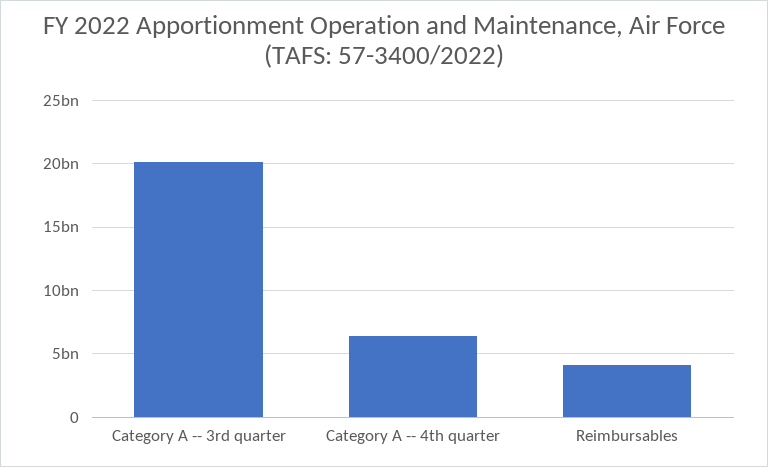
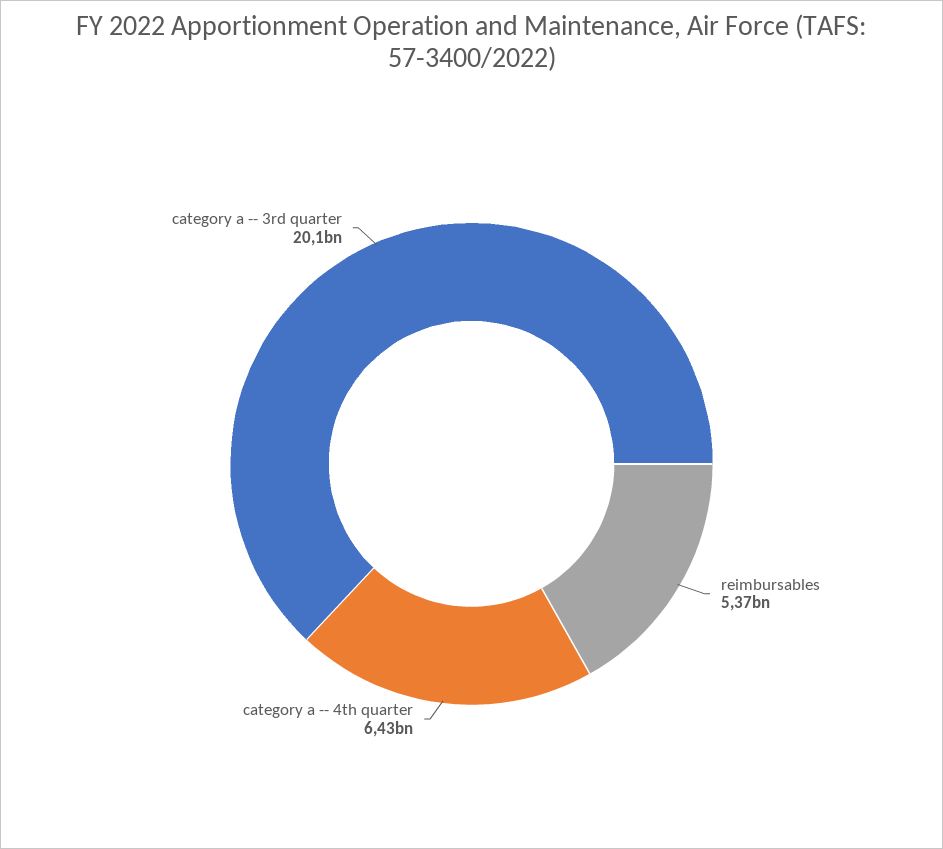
  {
    "Category A -- 3rd quarter": 20100000000,
    "Category A -- 4th quarter": 6430000000,
-   "Reimbursables": 4000000000
+   "Reimbursables": 5370000000
  }

